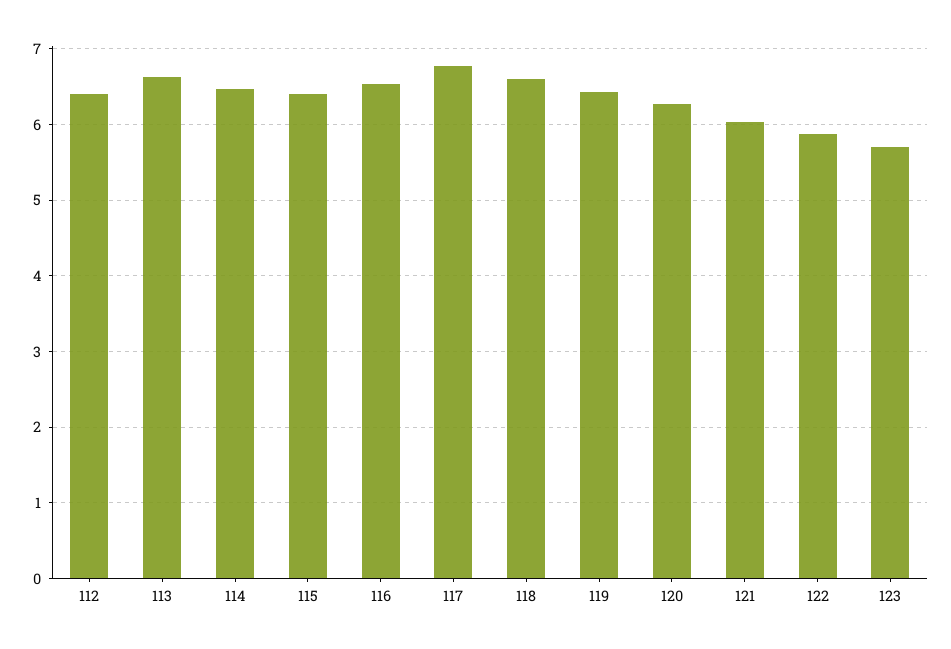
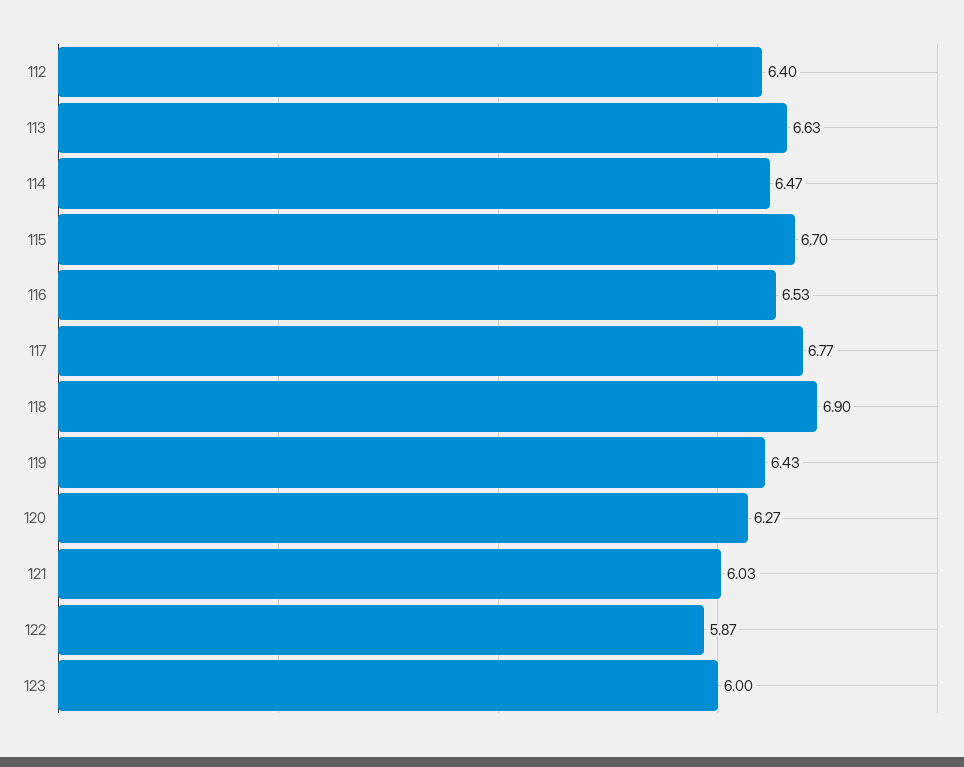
  {
    "112": 6.4,
    "113": 6.63,
    "114": 6.47,
-   "115": 6.4,
+   "115": 6.7,
    "116": 6.53,
    "117": 6.77,
-   "118": 6.6,
+   "118": 6.9,
    "119": 6.43,
    "120": 6.27,
    "121": 6.03,
    "122": 5.87,
-   "123": 5.7
+   "123": 6
  }

